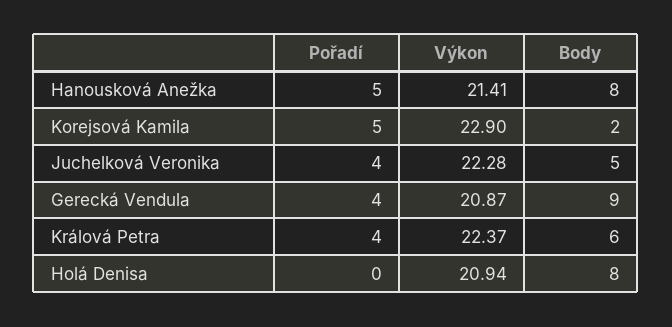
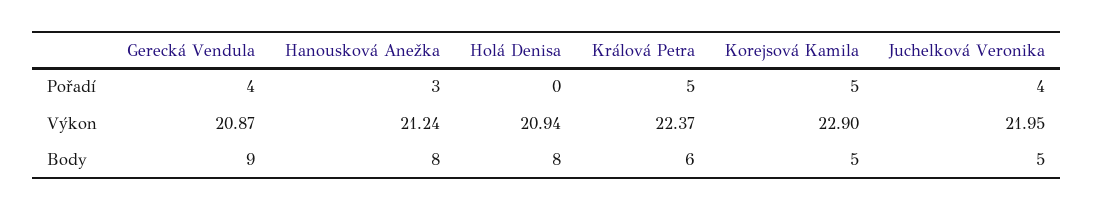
  {
    "Pořadí": {
-     "Hanousková Anežka": 5,
+     "Hanousková Anežka": 3,
      "Korejsová Kamila": 5,
      "Juchelková Veronika": 4,
      "Gerecká Vendula": 4,
-     "Králová Petra": 4,
+     "Králová Petra": 5,
      "Holá Denisa": 0
    },
    "Výkon": {
-     "Hanousková Anežka": 21.41,
+     "Hanousková Anežka": 21.24,
      "Korejsová Kamila": 22.9,
-     "Juchelková Veronika": 22.28,
+     "Juchelková Veronika": 21.95,
      "Gerecká Vendula": 20.87,
      "Králová Petra": 22.37,
      "Holá Denisa": 20.94
    },
    "Body": {
      "Hanousková Anežka": 8,
-     "Korejsová Kamila": 2,
+     "Korejsová Kamila": 5,
      "Juchelková Veronika": 5,
      "Gerecká Vendula": 9,
      "Králová Petra": 6,
      "Holá Denisa": 8
    }
  }

